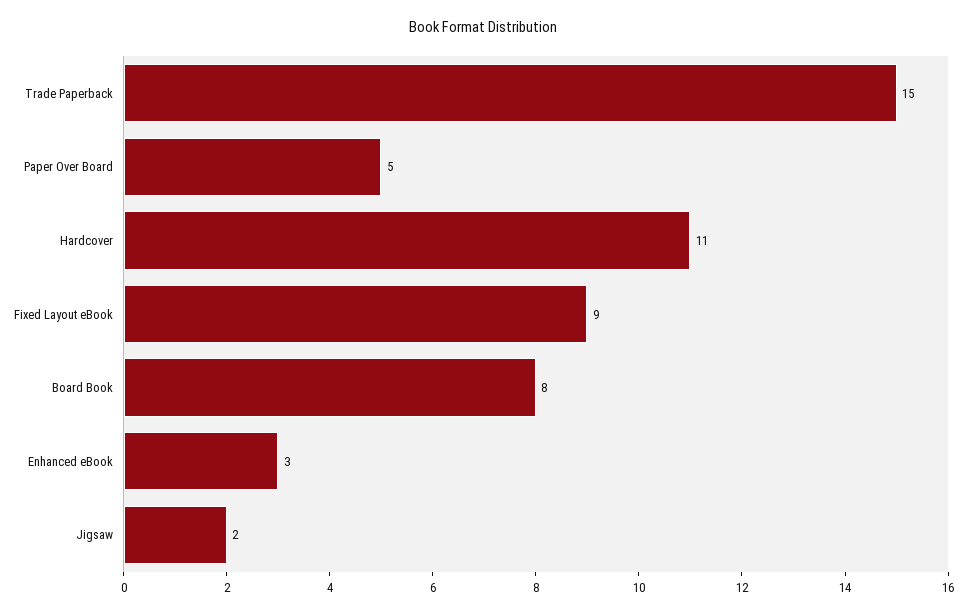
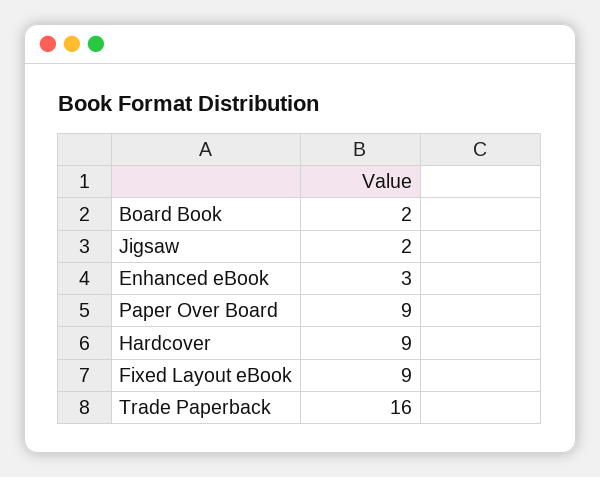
  {
-   "Trade Paperback": 15,
+   "Trade Paperback": 16,
-   "Paper Over Board": 5,
+   "Paper Over Board": 9,
-   "Hardcover": 11,
+   "Hardcover": 9,
    "Fixed Layout eBook": 9,
-   "Board Book": 8,
+   "Board Book": 2,
    "Enhanced eBook": 3,
    "Jigsaw": 2
  }

